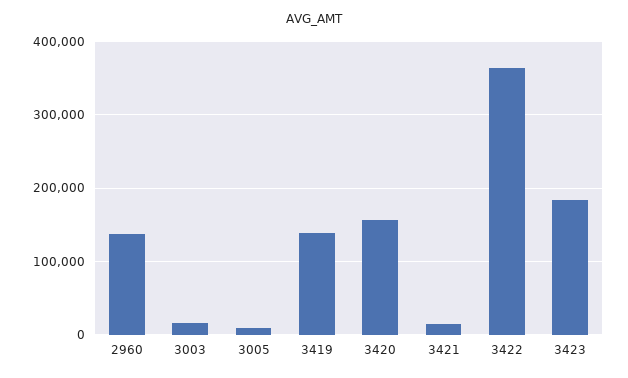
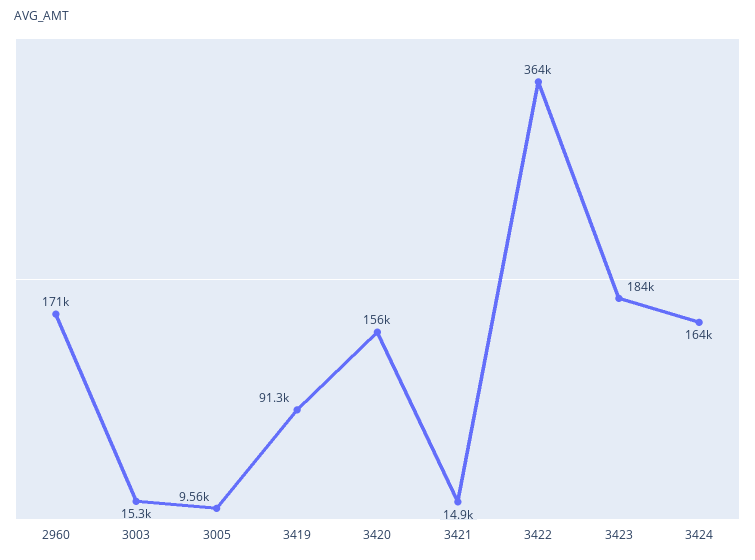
  {
-   "2960": 140000,
+   "2960": 171000,
    "3003": 15300,
    "3005": 9560,
-   "3419": 140000,
+   "3419": 91300,
    "3420": 156000,
    "3421": 14900,
    "3422": 364000,
-   "3423": 184000
+   "3423": 184000,
+   "3424": 164000
  }

